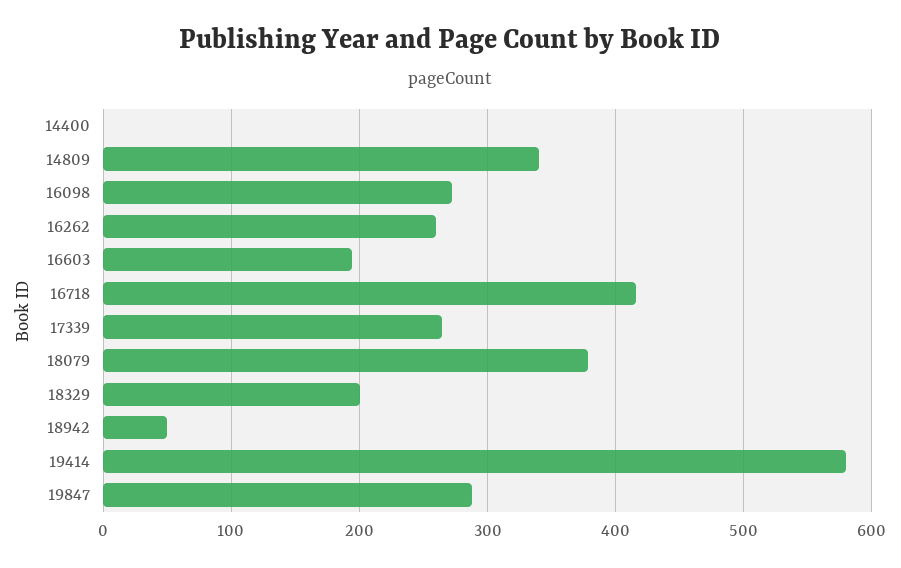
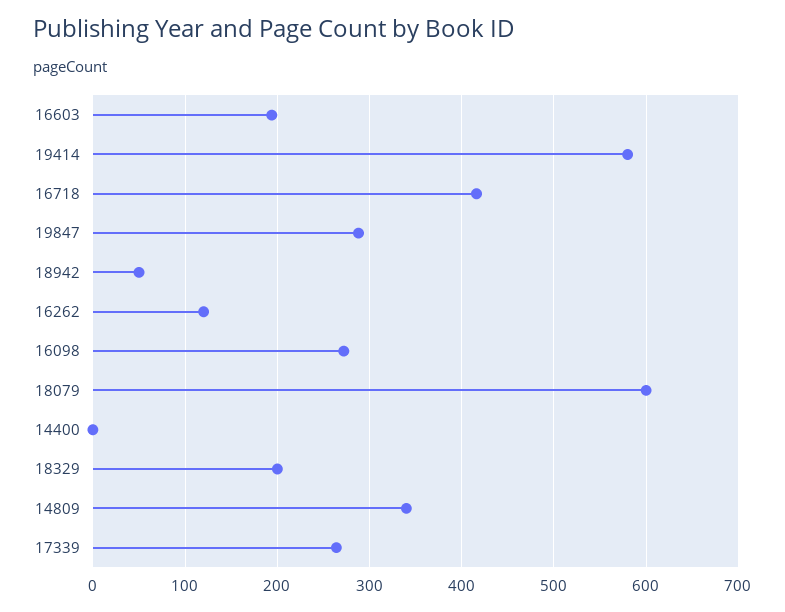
  {
    "14400": 0,
    "14809": 340,
    "16098": 270,
-   "16262": 260,
+   "16262": 120,
    "16603": 190,
    "16718": 420,
    "17339": 260,
-   "18079": 380,
+   "18079": 600,
    "18329": 200,
    "18942": 50,
    "19414": 580,
    "19847": 290
  }

